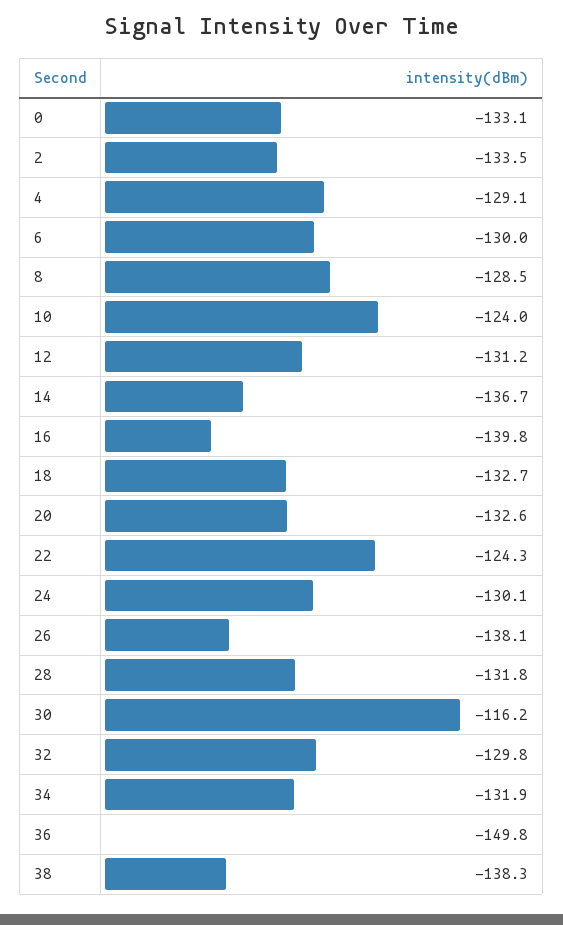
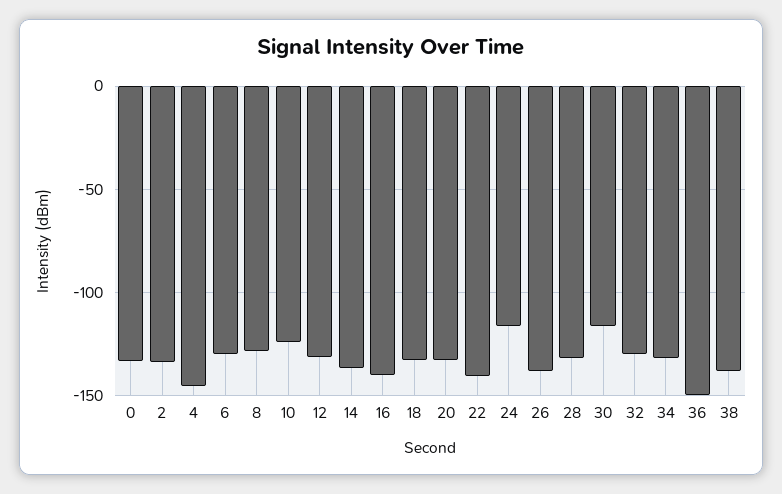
  {
    "0": -133.1,
    "2": -133.5,
-   "4": -129.1,
+   "4": -145,
    "6": -130,
    "8": -128.5,
    "10": -124,
    "12": -131.2,
    "14": -136.7,
    "16": -139.8,
    "18": -132.7,
    "20": -132.6,
-   "22": -124.3,
+   "22": -140,
-   "24": -130.1,
+   "24": -115,
    "26": -138.1,
    "28": -131.8,
    "30": -116.2,
    "32": -129.8,
    "34": -131.9,
    "36": -149.8,
    "38": -138.3
  }

